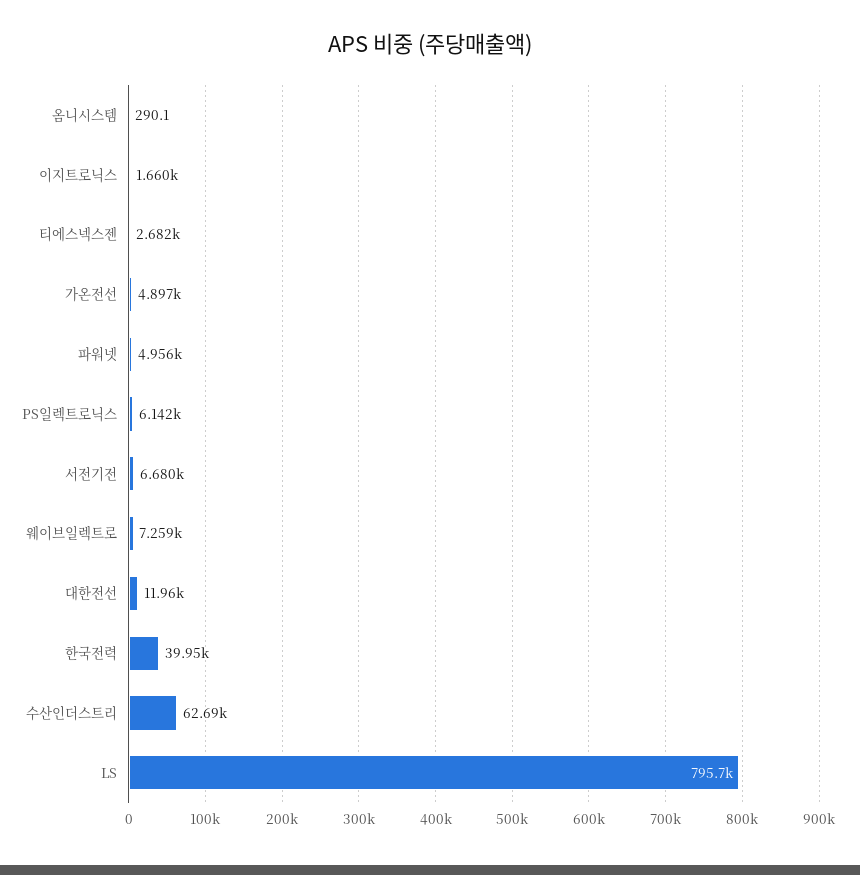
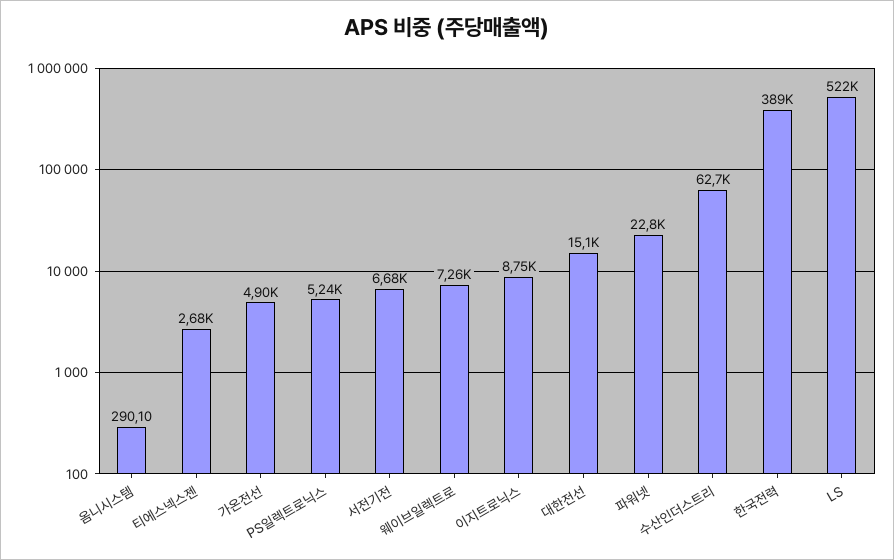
  {
    "옴니시스템": 290.1,
-   "이지트로닉스": 1660,
+   "이지트로닉스": 8750,
    "티에스넥스젠": 2682,
    "가온전선": 4897,
-   "파워넷": 4956,
+   "파워넷": 22800,
-   "PS일렉트로닉스": 6142,
+   "PS일렉트로닉스": 5240,
    "서전기전": 6680,
    "웨이브일렉트로": 7259,
-   "대한전선": 11960,
+   "대한전선": 15100,
-   "한국전력": 39950,
+   "한국전력": 389000,
    "수산인더스트리": 62690,
-   "LS": 795700
+   "LS": 522000
  }

